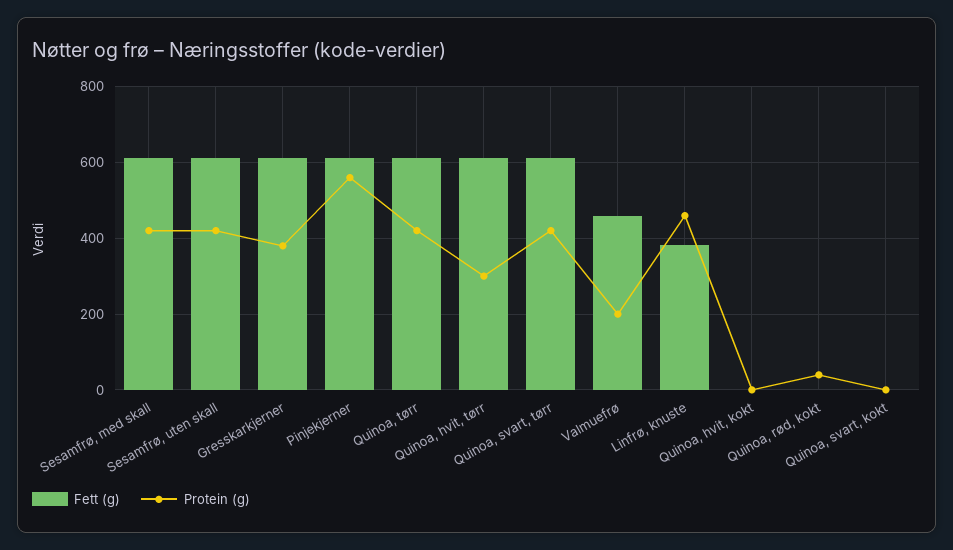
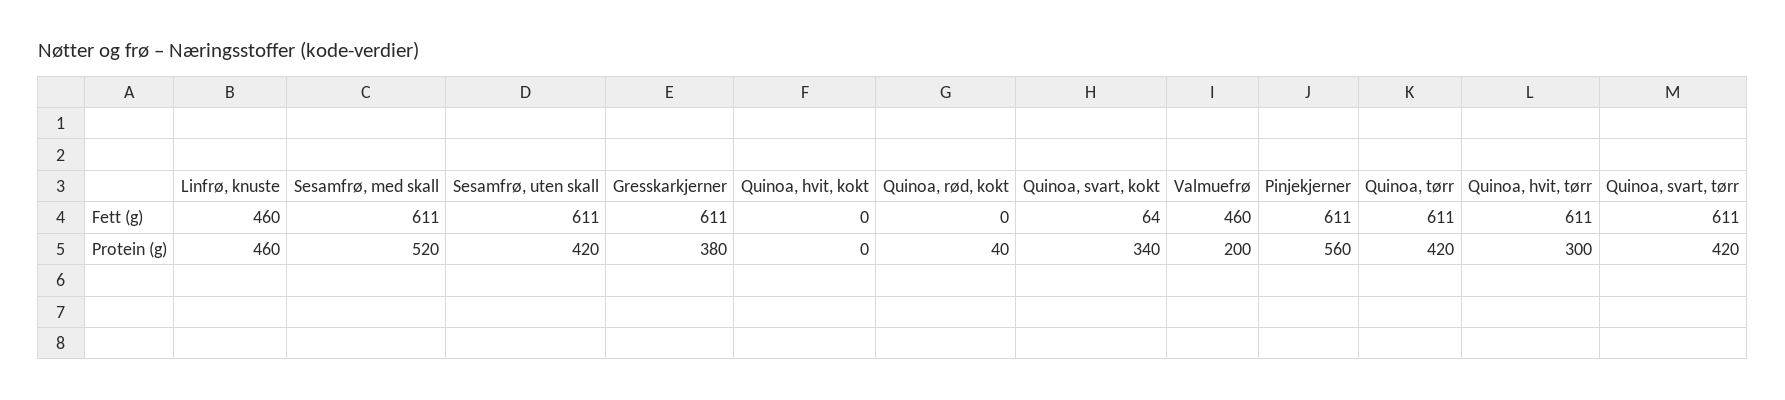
  {
    "Fett (g)": {
      "Sesamfrø, med skall": 611,
      "Sesamfrø, uten skall": 611,
      "Gresskarkjerner": 611,
      "Pinjekjerner": 611,
      "Quinoa, tørr": 611,
      "Quinoa, hvit, tørr": 611,
      "Quinoa, svart, tørr": 611,
      "Valmuefrø": 460,
-     "Linfrø, knuste": 380,
+     "Linfrø, knuste": 460,
      "Quinoa, hvit, kokt": 0,
      "Quinoa, rød, kokt": 0,
-     "Quinoa, svart, kokt": 0
+     "Quinoa, svart, kokt": 64
    },
    "Protein (g)": {
-     "Sesamfrø, med skall": 420,
+     "Sesamfrø, med skall": 520,
      "Sesamfrø, uten skall": 420,
      "Gresskarkjerner": 380,
      "Pinjekjerner": 560,
      "Quinoa, tørr": 420,
      "Quinoa, hvit, tørr": 300,
      "Quinoa, svart, tørr": 420,
      "Valmuefrø": 200,
      "Linfrø, knuste": 460,
      "Quinoa, hvit, kokt": 0,
      "Quinoa, rød, kokt": 40,
-     "Quinoa, svart, kokt": 0
+     "Quinoa, svart, kokt": 340
    }
  }

